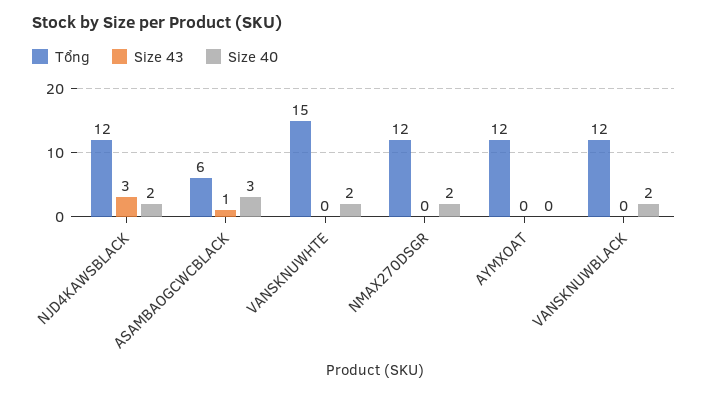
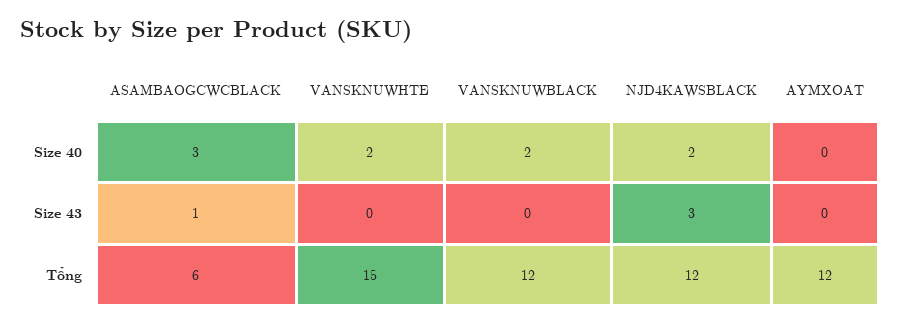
  {
    "Tổng": {
      "NJD4KAWSBLACK": 12,
      "ASAMBAOGCWCBLACK": 6,
      "VANSKNUWHTE": 15,
-     "NMAX270DSGR": 12,
      "AYMXOAT": 12,
      "VANSKNUWBLACK": 12
    },
    "Size 43": {
      "NJD4KAWSBLACK": 3,
      "ASAMBAOGCWCBLACK": 1,
      "VANSKNUWHTE": 0,
-     "NMAX270DSGR": 0,
      "AYMXOAT": 0,
      "VANSKNUWBLACK": 0
    },
    "Size 40": {
      "NJD4KAWSBLACK": 2,
      "ASAMBAOGCWCBLACK": 3,
      "VANSKNUWHTE": 2,
-     "NMAX270DSGR": 2,
      "AYMXOAT": 0,
      "VANSKNUWBLACK": 2
    }
  }

